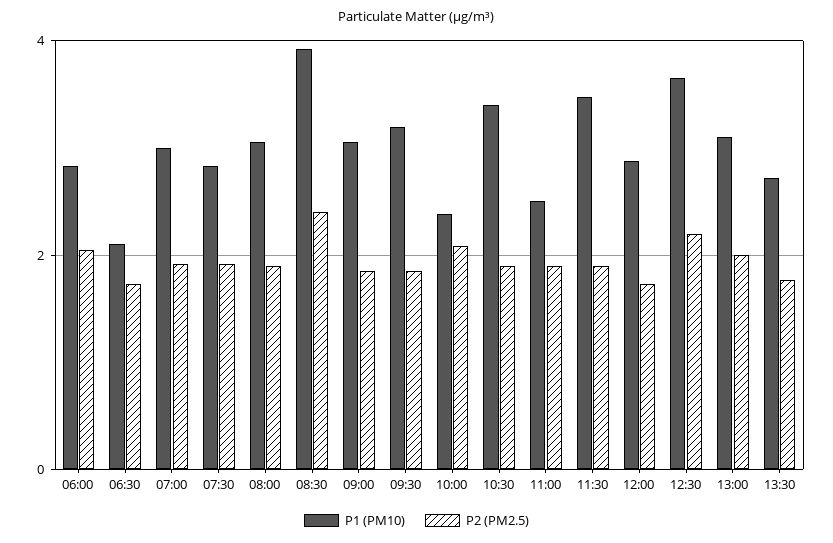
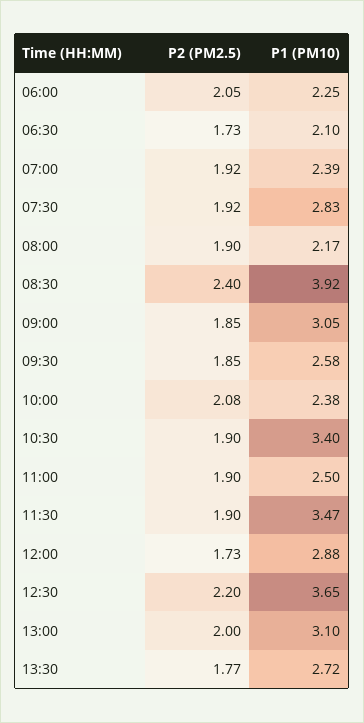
  {
    "P1 (PM10)": {
-     "06:00": 2.8,
+     "06:00": 2.25,
      "06:30": 2.1,
-     "07:00": 3,
+     "07:00": 2.39,
      "07:30": 2.83,
-     "08:00": 3,
+     "08:00": 2.17,
      "08:30": 3.92,
      "09:00": 3.05,
-     "09:30": 3.2,
+     "09:30": 2.58,
      "10:00": 2.38,
      "10:30": 3.4,
      "11:00": 2.5,
      "11:30": 3.47,
      "12:00": 2.88,
      "12:30": 3.65,
      "13:00": 3.1,
      "13:30": 2.72
    },
    "P2 (PM2.5)": {
      "06:00": 2.05,
      "06:30": 1.73,
      "07:00": 1.92,
      "07:30": 1.92,
      "08:00": 1.9,
      "08:30": 2.4,
      "09:00": 1.85,
      "09:30": 1.85,
      "10:00": 2.08,
      "10:30": 1.9,
      "11:00": 1.9,
      "11:30": 1.9,
      "12:00": 1.73,
      "12:30": 2.2,
      "13:00": 2,
      "13:30": 1.77
    }
  }

